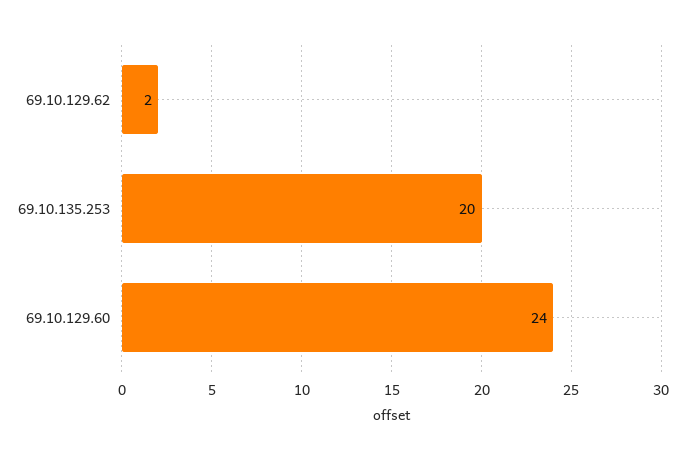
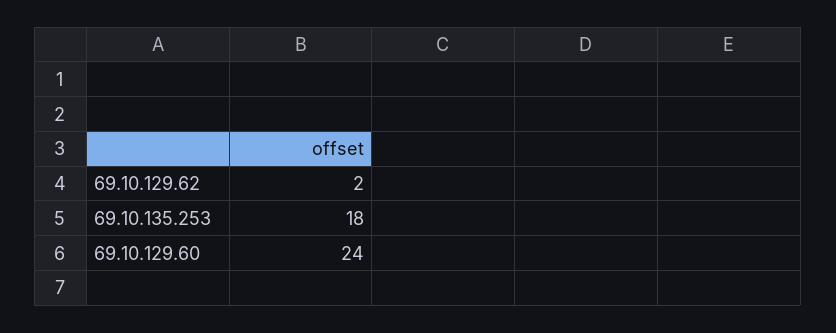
  {
    "69.10.129.62": 2,
-   "69.10.135.253": 20,
+   "69.10.135.253": 18,
    "69.10.129.60": 24
  }

